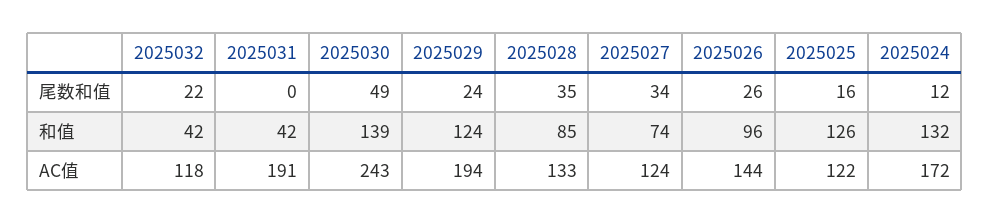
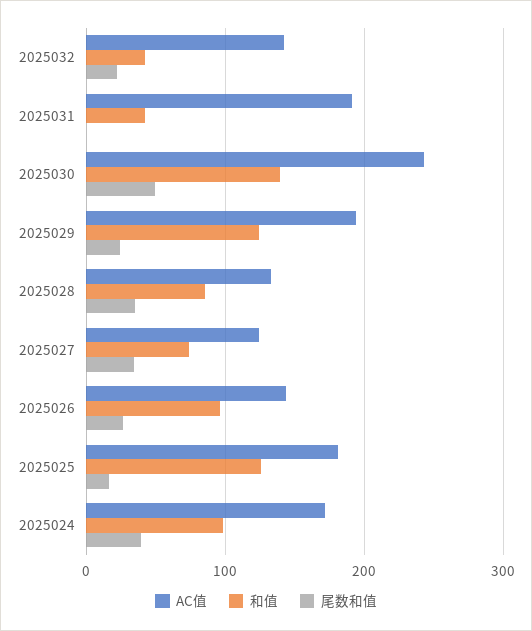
  {
    "尾数和值": {
      "2025032": 22,
      "2025031": 0,
      "2025030": 49,
      "2025029": 24,
      "2025028": 35,
      "2025027": 34,
      "2025026": 26,
      "2025025": 16,
-     "2025024": 12
+     "2025024": 40
    },
    "和值": {
      "2025032": 42,
      "2025031": 42,
      "2025030": 139,
      "2025029": 124,
      "2025028": 85,
      "2025027": 74,
      "2025026": 96,
      "2025025": 126,
-     "2025024": 132
+     "2025024": 100
    },
    "AC值": {
-     "2025032": 118,
+     "2025032": 140,
      "2025031": 191,
      "2025030": 243,
      "2025029": 194,
      "2025028": 133,
      "2025027": 124,
      "2025026": 144,
-     "2025025": 122,
+     "2025025": 180,
      "2025024": 172
    }
  }

